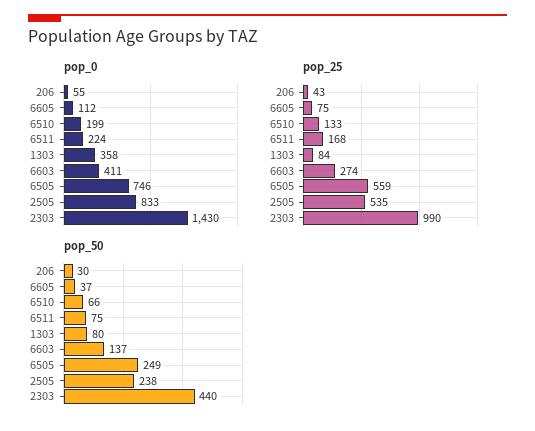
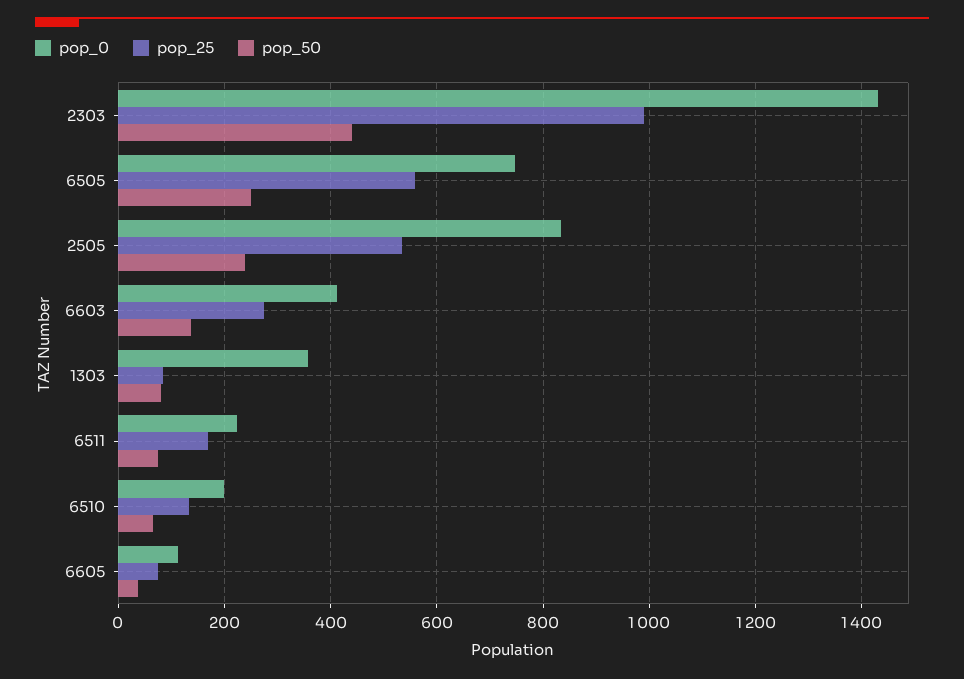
  {
    "pop_0": {
-     "206": 55,
      "6605": 112,
      "6510": 199,
      "6511": 224,
      "1303": 358,
      "6603": 411,
      "6505": 746,
      "2505": 833,
      "2303": 1430
    },
    "pop_25": {
-     "206": 43,
      "6605": 75,
      "6510": 133,
      "6511": 168,
      "1303": 84,
      "6603": 274,
      "6505": 559,
      "2505": 535,
      "2303": 990
    },
    "pop_50": {
-     "206": 30,
      "6605": 37,
      "6510": 66,
      "6511": 75,
      "1303": 80,
      "6603": 137,
      "6505": 249,
      "2505": 238,
      "2303": 440
    }
  }

